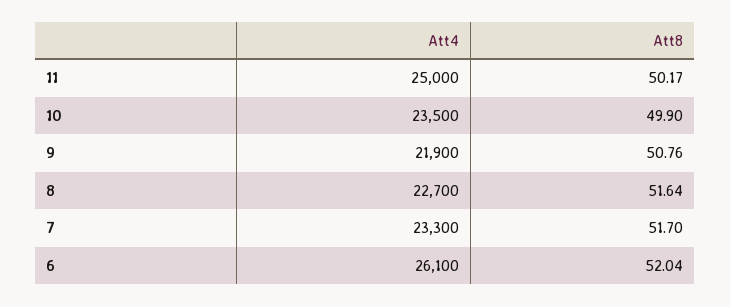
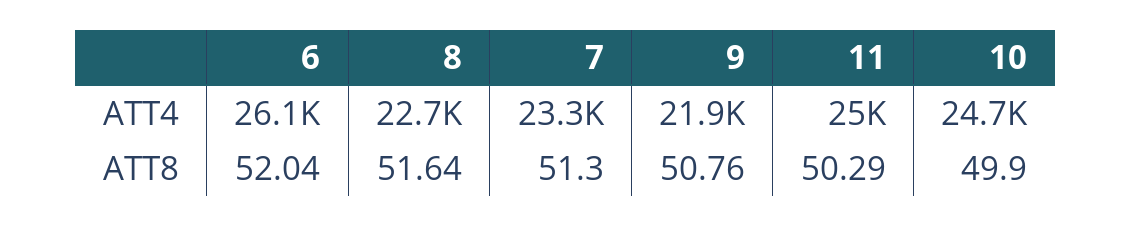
  {
    "Att4": {
      "11": 25000,
-     "10": 23500,
+     "10": 24700,
      "9": 21900,
      "8": 22700,
      "7": 23300,
      "6": 26100
    },
    "Att8": {
-     "11": 50.17,
+     "11": 50.29,
      "10": 49.9,
      "9": 50.76,
      "8": 51.64,
-     "7": 51.7,
+     "7": 51.3,
      "6": 52.04
    }
  }

